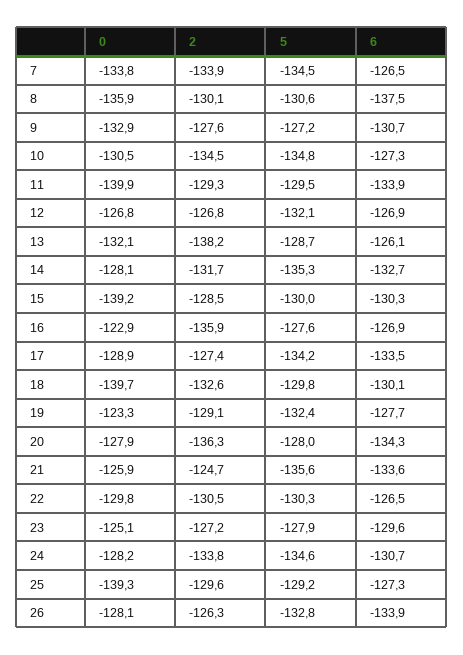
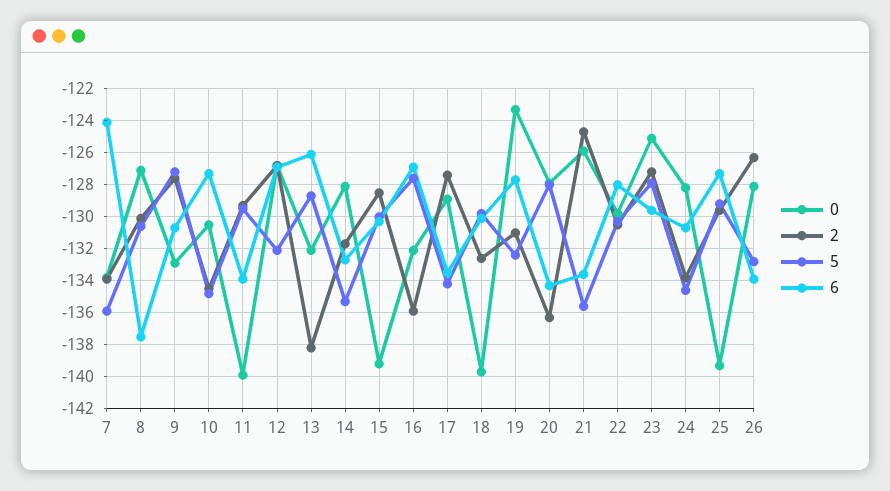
  {
    "0": {
      "7": -133.8,
-     "8": -135.9,
+     "8": -127,
      "9": -132.9,
      "10": -130.5,
      "11": -139.9,
      "12": -126.8,
      "13": -132.1,
      "14": -128.1,
      "15": -139.2,
-     "16": -122.9,
+     "16": -132,
      "17": -128.9,
      "18": -139.7,
      "19": -123.3,
      "20": -127.9,
      "21": -125.9,
      "22": -129.8,
      "23": -125.1,
      "24": -128.2,
      "25": -139.3,
      "26": -128.1
    },
    "2": {
      "7": -133.9,
      "8": -130.1,
      "9": -127.6,
      "10": -134.5,
      "11": -129.3,
      "12": -126.8,
      "13": -138.2,
      "14": -131.7,
      "15": -128.5,
      "16": -135.9,
      "17": -127.4,
      "18": -132.6,
-     "19": -129.1,
+     "19": -131,
      "20": -136.3,
      "21": -124.7,
      "22": -130.5,
      "23": -127.2,
      "24": -133.8,
      "25": -129.6,
      "26": -126.3
    },
    "5": {
-     "7": -134.5,
+     "7": -136,
      "8": -130.6,
      "9": -127.2,
      "10": -134.8,
      "11": -129.5,
      "12": -132.1,
      "13": -128.7,
      "14": -135.3,
      "15": -130,
      "16": -127.6,
      "17": -134.2,
      "18": -129.8,
      "19": -132.4,
      "20": -128,
      "21": -135.6,
      "22": -130.3,
      "23": -127.9,
      "24": -134.6,
      "25": -129.2,
      "26": -132.8
    },
    "6": {
-     "7": -126.5,
+     "7": -124,
      "8": -137.5,
      "9": -130.7,
      "10": -127.3,
      "11": -133.9,
      "12": -126.9,
      "13": -126.1,
      "14": -132.7,
      "15": -130.3,
      "16": -126.9,
      "17": -133.5,
      "18": -130.1,
      "19": -127.7,
      "20": -134.3,
      "21": -133.6,
-     "22": -126.5,
+     "22": -128,
      "23": -129.6,
      "24": -130.7,
      "25": -127.3,
      "26": -133.9
    }
  }

